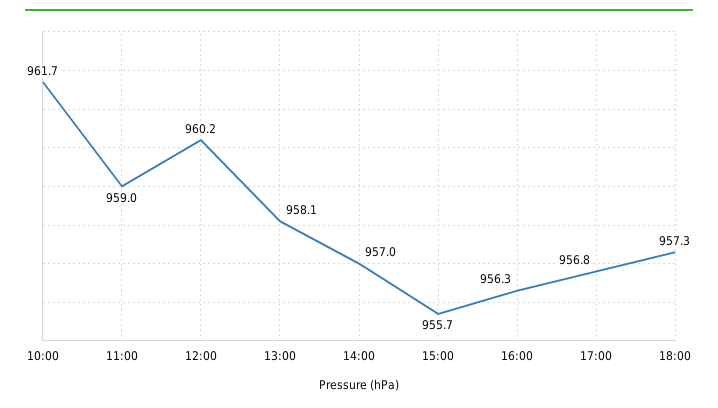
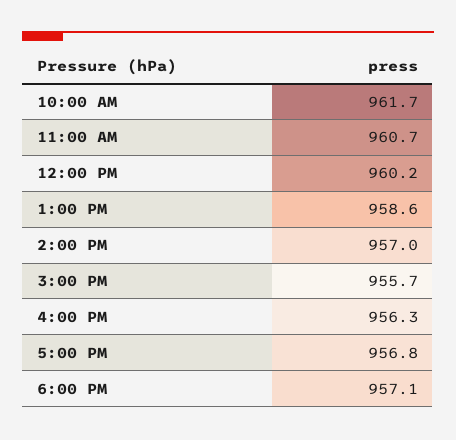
  {
    "10:00": 961.7,
-   "11:00": 959,
+   "11:00": 960.7,
    "12:00": 960.2,
-   "13:00": 958.1,
+   "13:00": 958.6,
    "14:00": 957,
    "15:00": 955.7,
    "16:00": 956.3,
    "17:00": 956.8,
-   "18:00": 957.3
+   "18:00": 957.1
  }

